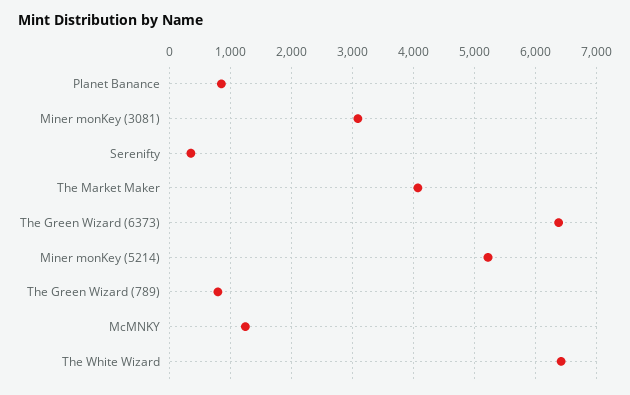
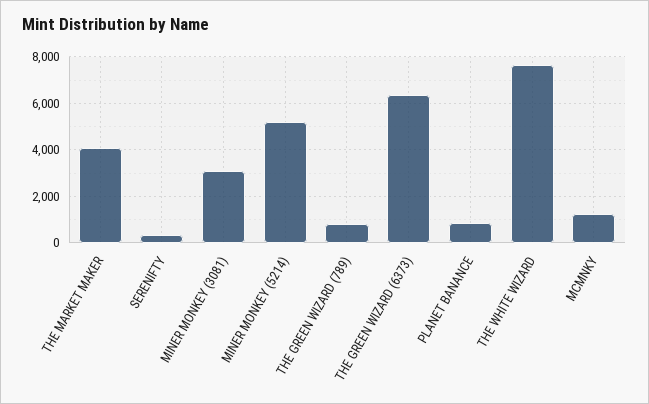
  {
    "Planet Banance": 800,
    "Miner monKey (3081)": 3100,
    "Serenifty": 300,
    "The Market Maker": 4100,
    "The Green Wizard (6373)": 6400,
    "Miner monKey (5214)": 5200,
    "The Green Wizard (789)": 800,
    "McMNKY": 1200,
-   "The White Wizard": 6400
+   "The White Wizard": 7500
  }

